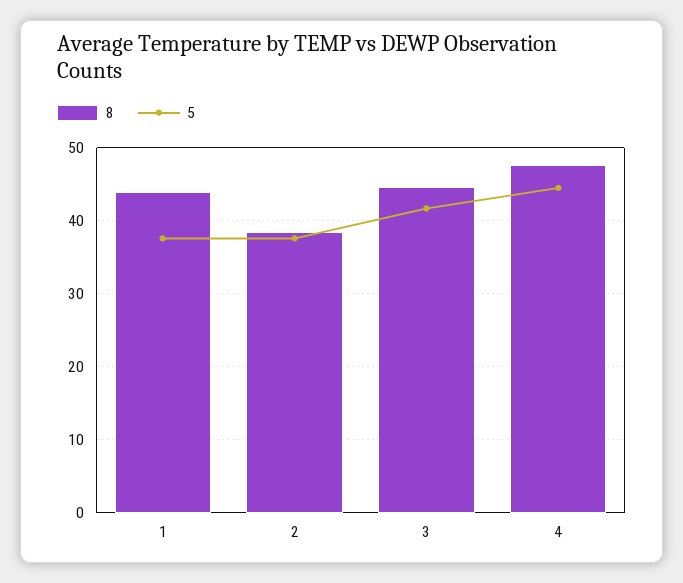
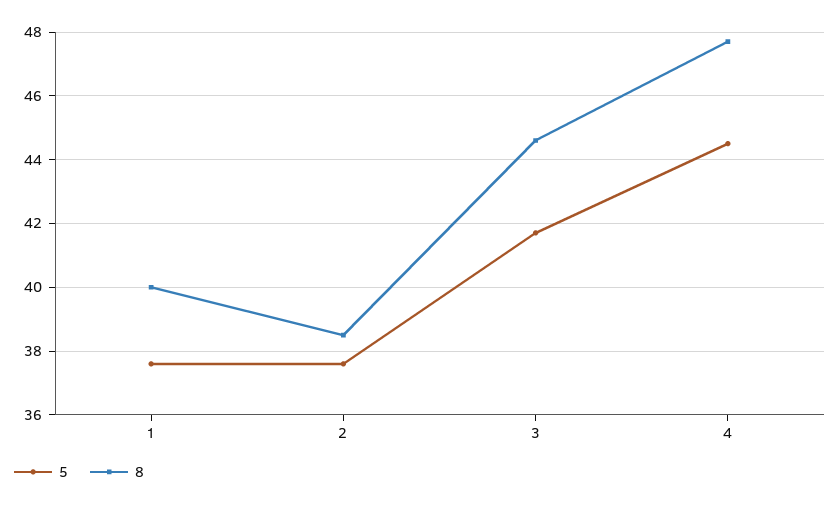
  {
    "8": {
-     "1": 44,
+     "1": 40,
      "2": 38.5,
      "3": 44.5,
      "4": 47.5
    },
    "5": {
      "1": 37.5,
      "2": 37.5,
      "3": 41.5,
      "4": 44.5
    }
  }

